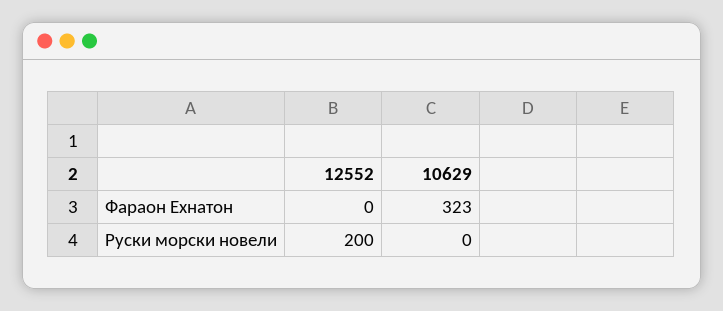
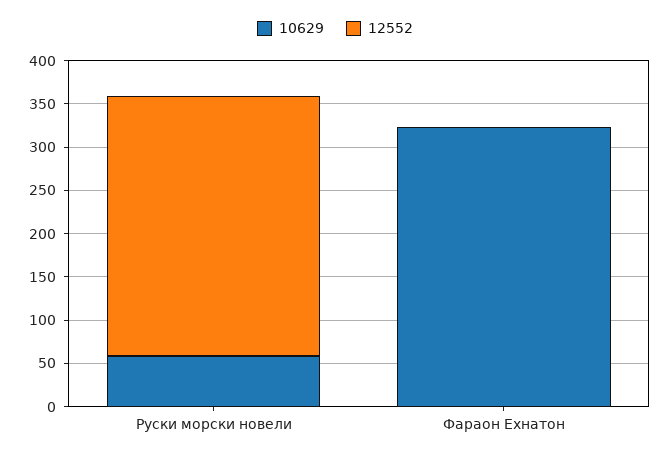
  {
    "12552": {
      "Фараон Ехнатон": 0,
-     "Руски морски новели": 200
+     "Руски морски новели": 300
    },
    "10629": {
      "Фараон Ехнатон": 323,
-     "Руски морски новели": 0
+     "Руски морски новели": 60
    }
  }

